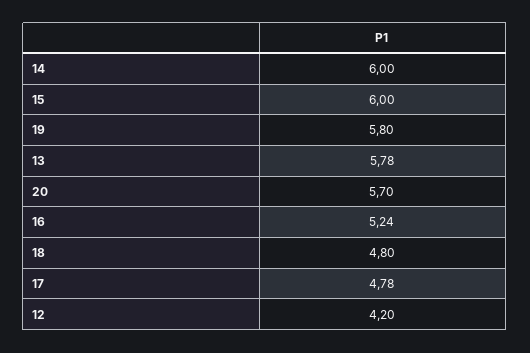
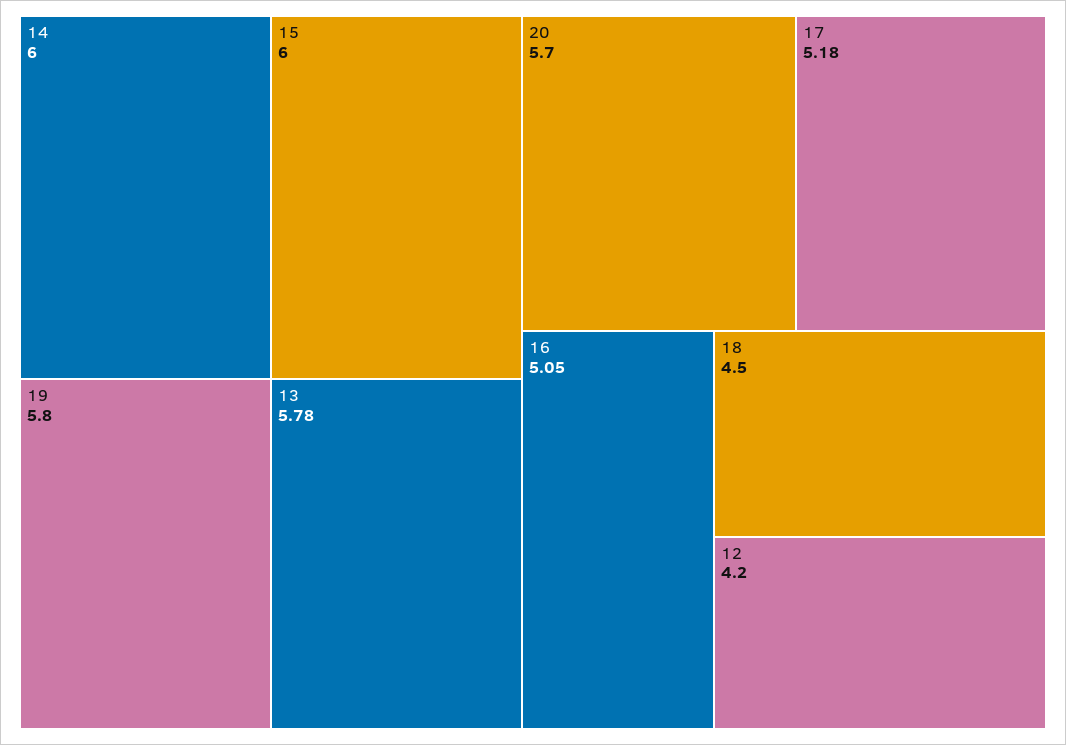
  {
    "14": 6,
    "15": 6,
    "19": 5.8,
    "13": 5.78,
    "20": 5.7,
-   "16": 5.24,
+   "16": 5.05,
-   "18": 4.8,
+   "18": 4.5,
-   "17": 4.78,
+   "17": 5.18,
    "12": 4.2
  }

